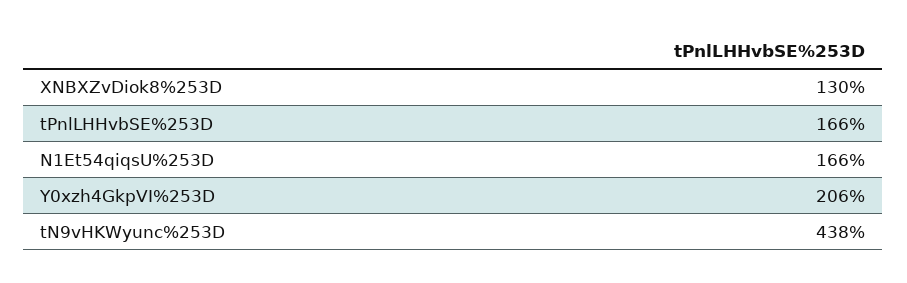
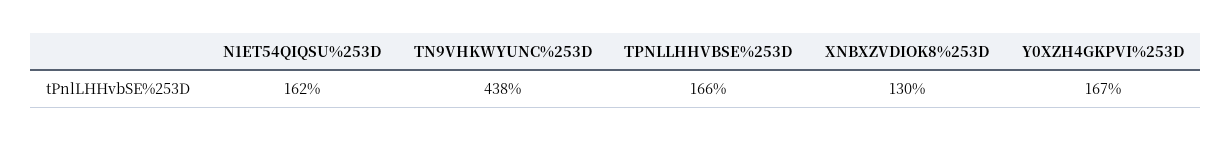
  {
    "XNBXZvDiok8%253D": 130,
    "tPnlLHHvbSE%253D": 166,
-   "N1Et54qiqsU%253D": 166,
+   "N1Et54qiqsU%253D": 162,
-   "Y0xzh4GkpVI%253D": 206,
+   "Y0xzh4GkpVI%253D": 167,
    "tN9vHKWyunc%253D": 438
  }

